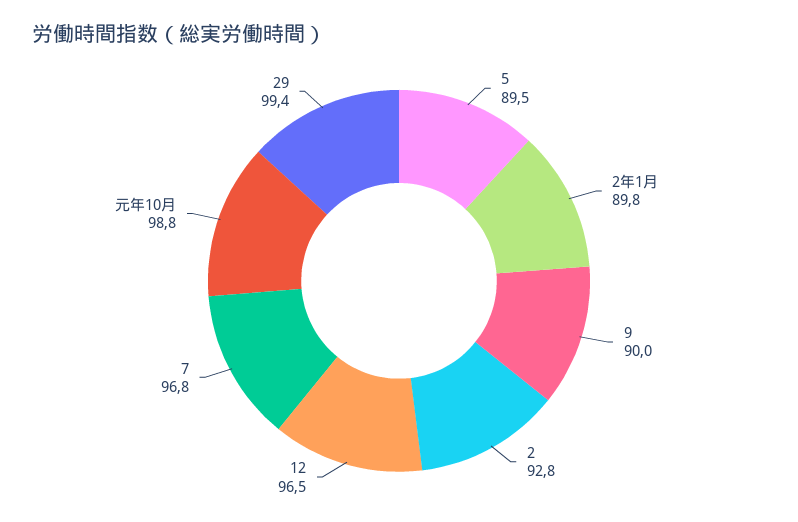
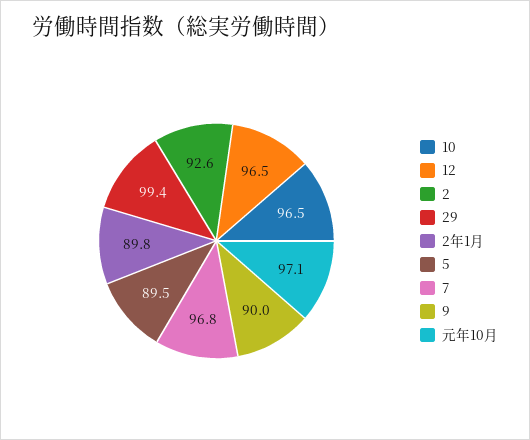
  {
    "5": 89.5,
    "2年1月": 89.8,
    "9": 90,
-   "2": 92.8,
+   "2": 92.6,
    "12": 96.5,
    "7": 96.8,
-   "元年10月": 98.8,
+   "元年10月": 97.1,
-   "29": 99.4
+   "29": 99.4,
+   "10": 96.5
  }

